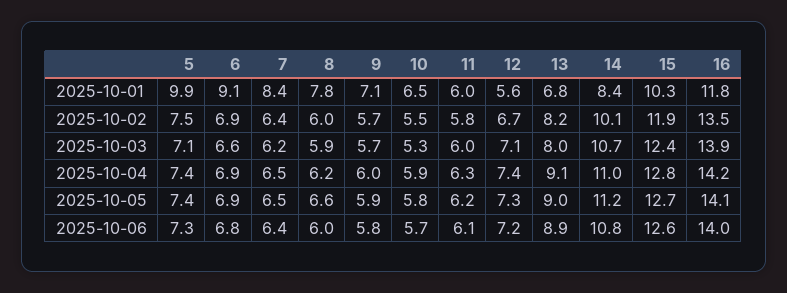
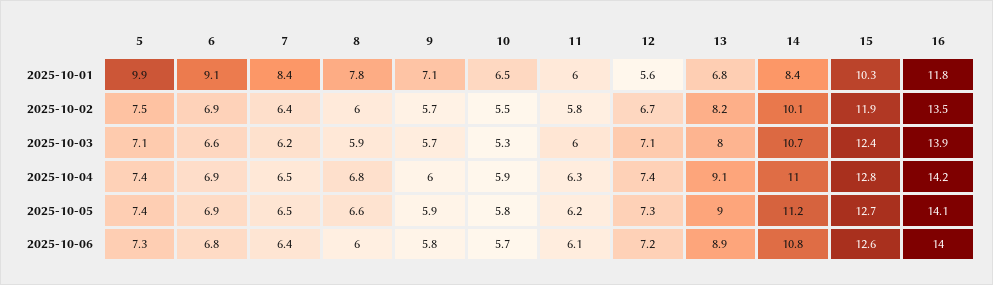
  {
    "5": {
      "2025-10-01": 9.9,
      "2025-10-02": 7.5,
      "2025-10-03": 7.1,
      "2025-10-04": 7.4,
      "2025-10-05": 7.4,
      "2025-10-06": 7.3
    },
    "6": {
      "2025-10-01": 9.1,
      "2025-10-02": 6.9,
      "2025-10-03": 6.6,
      "2025-10-04": 6.9,
      "2025-10-05": 6.9,
      "2025-10-06": 6.8
    },
    "7": {
      "2025-10-01": 8.4,
      "2025-10-02": 6.4,
      "2025-10-03": 6.2,
      "2025-10-04": 6.5,
      "2025-10-05": 6.5,
      "2025-10-06": 6.4
    },
    "8": {
      "2025-10-01": 7.8,
      "2025-10-02": 6,
      "2025-10-03": 5.9,
-     "2025-10-04": 6.2,
+     "2025-10-04": 6.8,
      "2025-10-05": 6.6,
      "2025-10-06": 6
    },
    "9": {
      "2025-10-01": 7.1,
      "2025-10-02": 5.7,
      "2025-10-03": 5.7,
      "2025-10-04": 6,
      "2025-10-05": 5.9,
      "2025-10-06": 5.8
    },
    "10": {
      "2025-10-01": 6.5,
      "2025-10-02": 5.5,
      "2025-10-03": 5.3,
      "2025-10-04": 5.9,
      "2025-10-05": 5.8,
      "2025-10-06": 5.7
    },
    "11": {
      "2025-10-01": 6,
      "2025-10-02": 5.8,
      "2025-10-03": 6,
      "2025-10-04": 6.3,
      "2025-10-05": 6.2,
      "2025-10-06": 6.1
    },
    "12": {
      "2025-10-01": 5.6,
      "2025-10-02": 6.7,
      "2025-10-03": 7.1,
      "2025-10-04": 7.4,
      "2025-10-05": 7.3,
      "2025-10-06": 7.2
    },
    "13": {
      "2025-10-01": 6.8,
      "2025-10-02": 8.2,
      "2025-10-03": 8,
      "2025-10-04": 9.1,
      "2025-10-05": 9,
      "2025-10-06": 8.9
    },
    "14": {
      "2025-10-01": 8.4,
      "2025-10-02": 10.1,
      "2025-10-03": 10.7,
      "2025-10-04": 11,
      "2025-10-05": 11.2,
      "2025-10-06": 10.8
    },
    "15": {
      "2025-10-01": 10.3,
      "2025-10-02": 11.9,
      "2025-10-03": 12.4,
      "2025-10-04": 12.8,
      "2025-10-05": 12.7,
      "2025-10-06": 12.6
    },
    "16": {
      "2025-10-01": 11.8,
      "2025-10-02": 13.5,
      "2025-10-03": 13.9,
      "2025-10-04": 14.2,
      "2025-10-05": 14.1,
      "2025-10-06": 14
    }
  }

